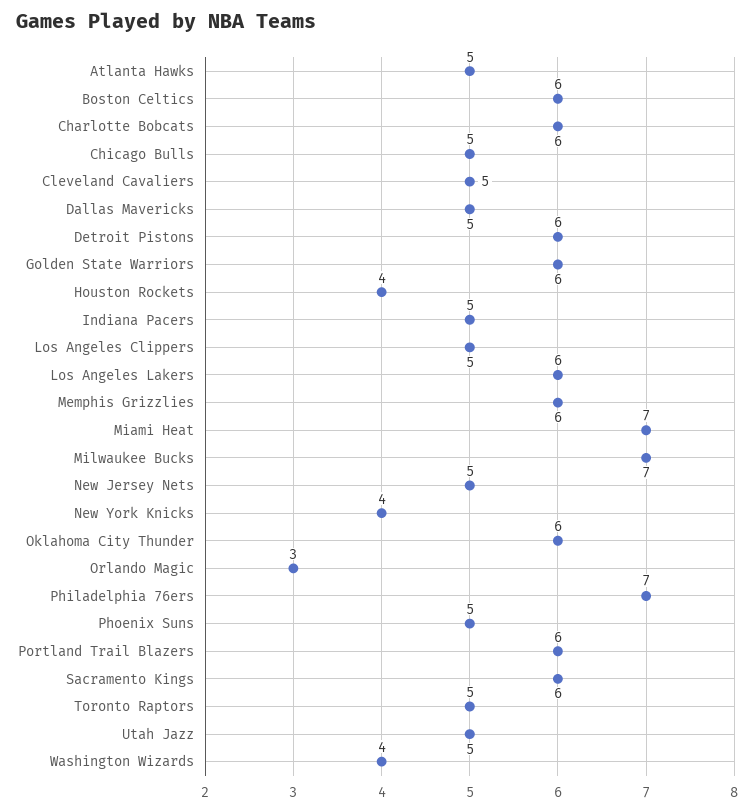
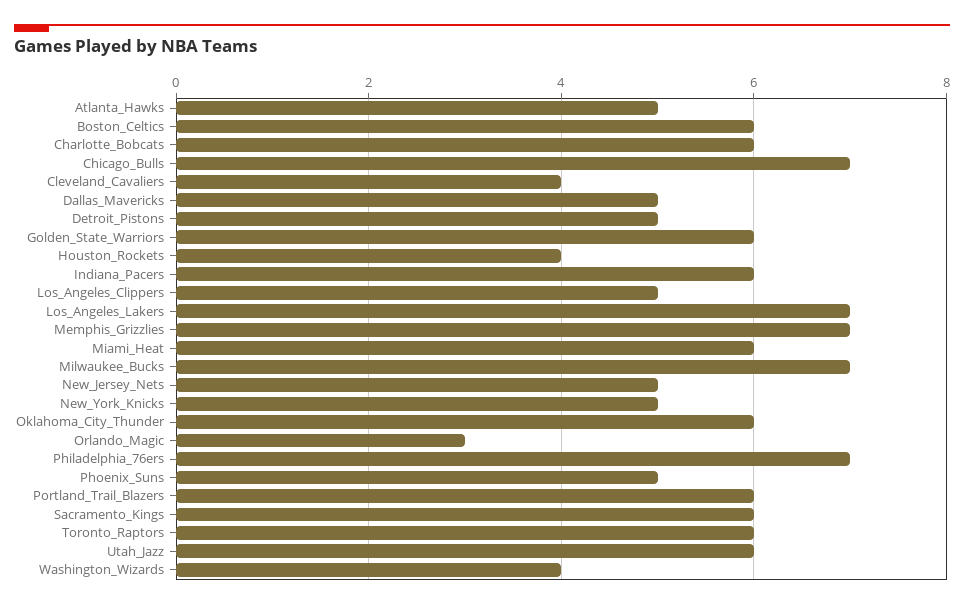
  {
    "Atlanta Hawks": 5,
    "Boston Celtics": 6,
    "Charlotte Bobcats": 6,
-   "Chicago Bulls": 5,
+   "Chicago Bulls": 7,
-   "Cleveland Cavaliers": 5,
+   "Cleveland Cavaliers": 4,
    "Dallas Mavericks": 5,
-   "Detroit Pistons": 6,
+   "Detroit Pistons": 5,
    "Golden State Warriors": 6,
    "Houston Rockets": 4,
-   "Indiana Pacers": 5,
+   "Indiana Pacers": 6,
    "Los Angeles Clippers": 5,
-   "Los Angeles Lakers": 6,
+   "Los Angeles Lakers": 7,
-   "Memphis Grizzlies": 6,
+   "Memphis Grizzlies": 7,
-   "Miami Heat": 7,
+   "Miami Heat": 6,
    "Milwaukee Bucks": 7,
    "New Jersey Nets": 5,
-   "New York Knicks": 4,
+   "New York Knicks": 5,
    "Oklahoma City Thunder": 6,
    "Orlando Magic": 3,
    "Philadelphia 76ers": 7,
    "Phoenix Suns": 5,
    "Portland Trail Blazers": 6,
    "Sacramento Kings": 6,
-   "Toronto Raptors": 5,
+   "Toronto Raptors": 6,
-   "Utah Jazz": 5,
+   "Utah Jazz": 6,
    "Washington Wizards": 4
  }

